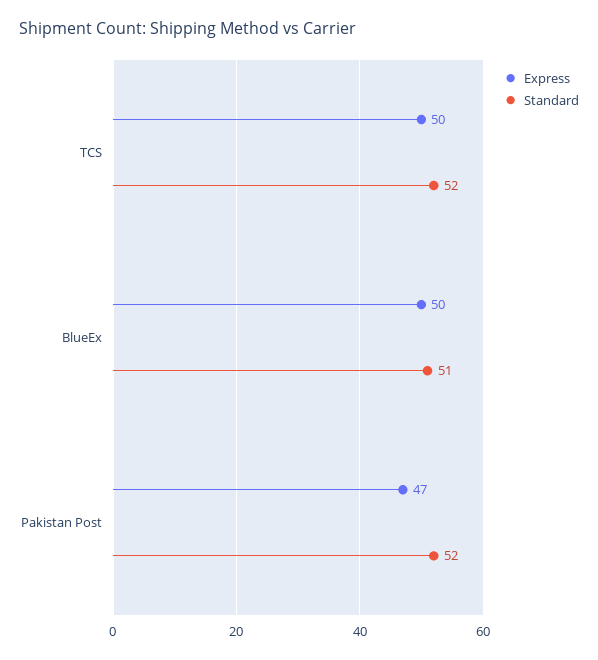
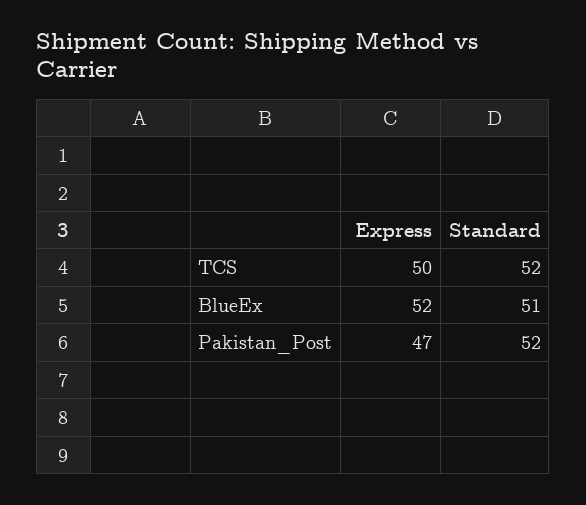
  {
    "Express": {
      "TCS": 50,
-     "BlueEx": 50,
+     "BlueEx": 52,
      "Pakistan Post": 47
    },
    "Standard": {
      "TCS": 52,
      "BlueEx": 51,
      "Pakistan Post": 52
    }
  }

